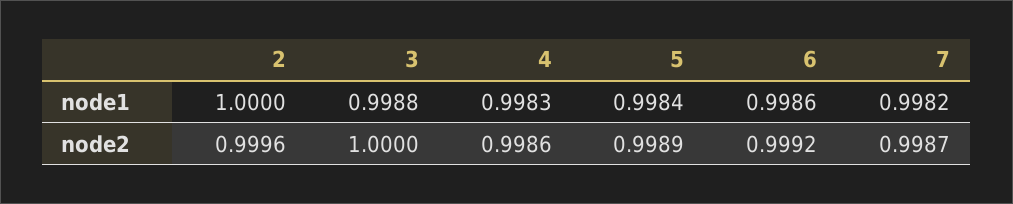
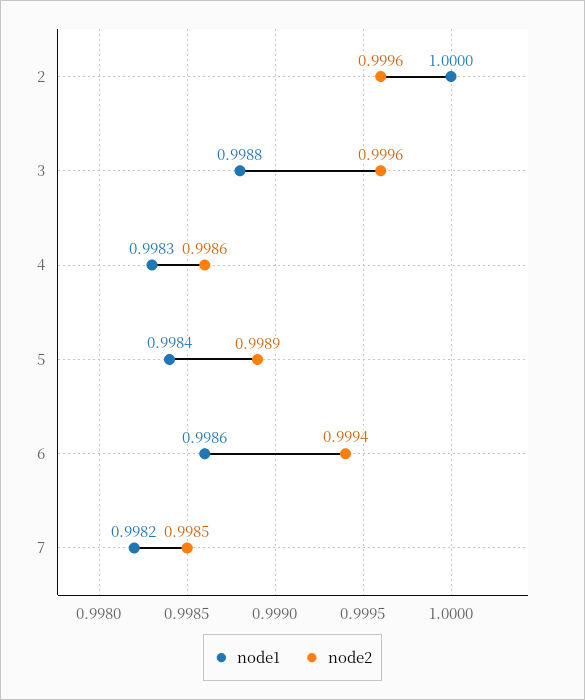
  {
    "node1": {
      "2": 1,
      "3": 0.9988,
      "4": 0.9983,
      "5": 0.9984,
      "6": 0.9986,
      "7": 0.9982
    },
    "node2": {
      "2": 0.9996,
-     "3": 1,
+     "3": 0.9996,
      "4": 0.9986,
      "5": 0.9989,
-     "6": 0.9992,
+     "6": 0.9994,
-     "7": 0.9987
+     "7": 0.9985
    }
  }

